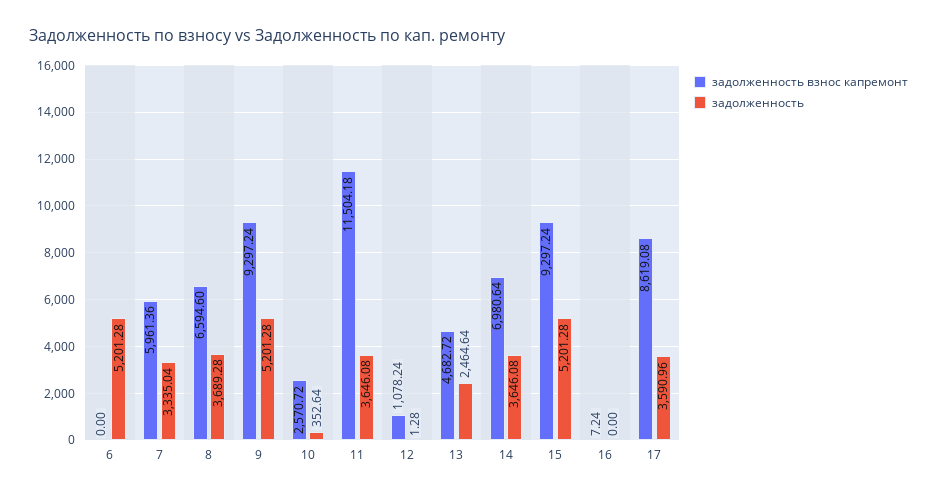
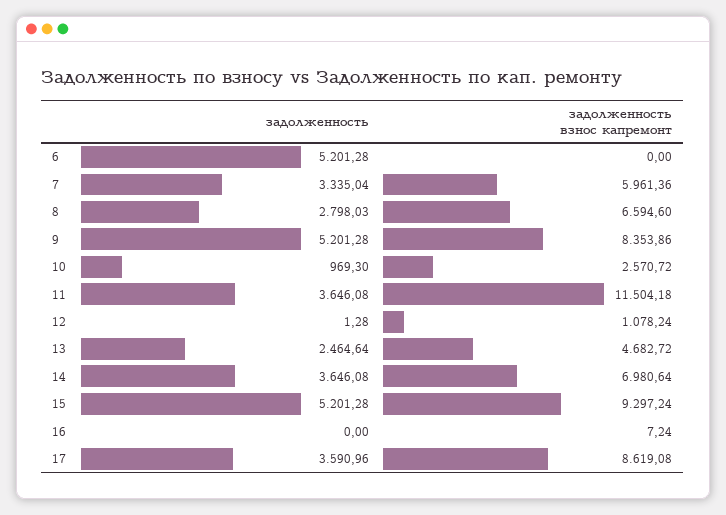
  {
    "задолженность взнос капремонт": {
      "6": 0,
      "7": 5961.36,
      "8": 6594.6,
-     "9": 9297.24,
+     "9": 8353.86,
      "10": 2570.72,
      "11": 11504.18,
      "12": 1078.24,
      "13": 4682.72,
      "14": 6980.64,
      "15": 9297.24,
      "16": 7.24,
      "17": 8619.08
    },
    "задолженность": {
      "6": 5201.28,
      "7": 3335.04,
-     "8": 3689.28,
+     "8": 2798.03,
      "9": 5201.28,
-     "10": 352.64,
+     "10": 969.3,
      "11": 3646.08,
      "12": 1.28,
      "13": 2464.64,
      "14": 3646.08,
      "15": 5201.28,
      "16": 0,
      "17": 3590.96
    }
  }

